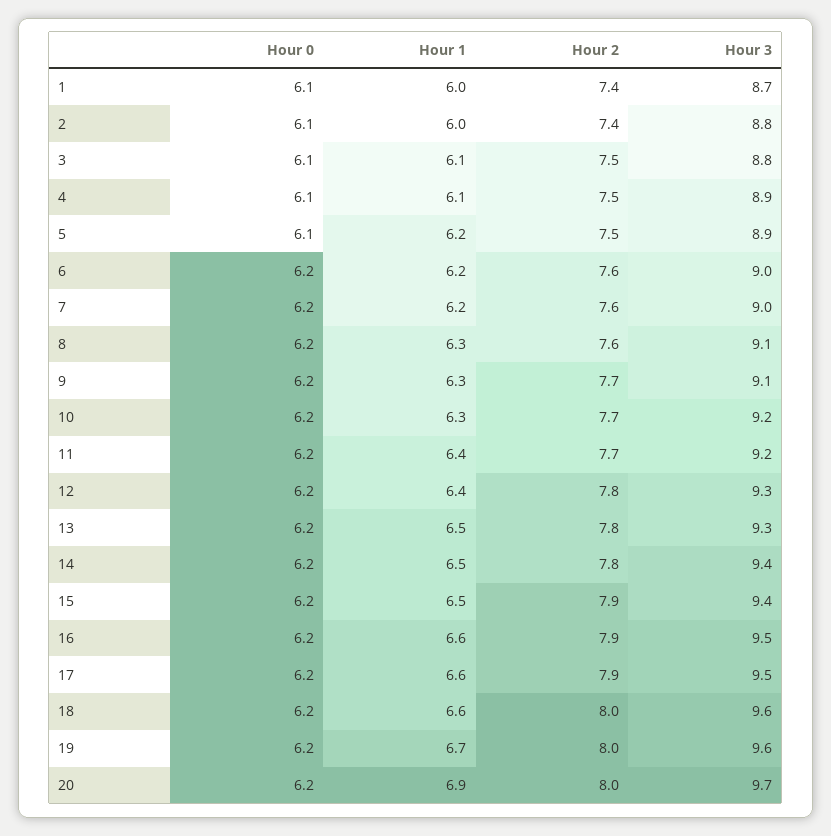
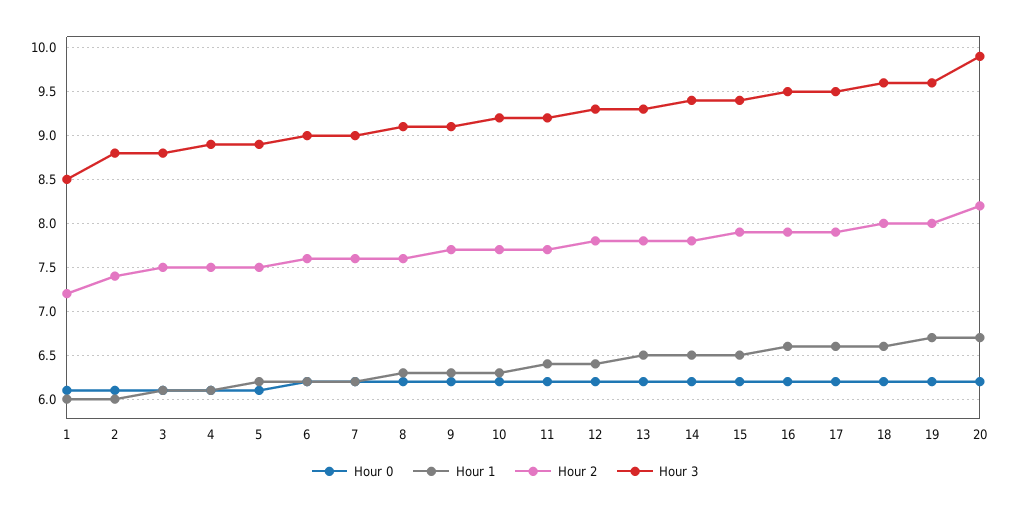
  {
    "Hour 0": {
      "1": 6.1,
      "2": 6.1,
      "3": 6.1,
      "4": 6.1,
      "5": 6.1,
      "6": 6.2,
      "7": 6.2,
      "8": 6.2,
      "9": 6.2,
      "10": 6.2,
      "11": 6.2,
      "12": 6.2,
      "13": 6.2,
      "14": 6.2,
      "15": 6.2,
      "16": 6.2,
      "17": 6.2,
      "18": 6.2,
      "19": 6.2,
      "20": 6.2
    },
    "Hour 1": {
      "1": 6,
      "2": 6,
      "3": 6.1,
      "4": 6.1,
      "5": 6.2,
      "6": 6.2,
      "7": 6.2,
      "8": 6.3,
      "9": 6.3,
      "10": 6.3,
      "11": 6.4,
      "12": 6.4,
      "13": 6.5,
      "14": 6.5,
      "15": 6.5,
      "16": 6.6,
      "17": 6.6,
      "18": 6.6,
      "19": 6.7,
-     "20": 6.9
+     "20": 6.7
    },
    "Hour 2": {
-     "1": 7.4,
+     "1": 7.2,
      "2": 7.4,
      "3": 7.5,
      "4": 7.5,
      "5": 7.5,
      "6": 7.6,
      "7": 7.6,
      "8": 7.6,
      "9": 7.7,
      "10": 7.7,
      "11": 7.7,
      "12": 7.8,
      "13": 7.8,
      "14": 7.8,
      "15": 7.9,
      "16": 7.9,
      "17": 7.9,
      "18": 8,
      "19": 8,
-     "20": 8
+     "20": 8.2
    },
    "Hour 3": {
-     "1": 8.7,
+     "1": 8.5,
      "2": 8.8,
      "3": 8.8,
      "4": 8.9,
      "5": 8.9,
      "6": 9,
      "7": 9,
      "8": 9.1,
      "9": 9.1,
      "10": 9.2,
      "11": 9.2,
      "12": 9.3,
      "13": 9.3,
      "14": 9.4,
      "15": 9.4,
      "16": 9.5,
      "17": 9.5,
      "18": 9.6,
      "19": 9.6,
-     "20": 9.7
+     "20": 9.9
    }
  }

